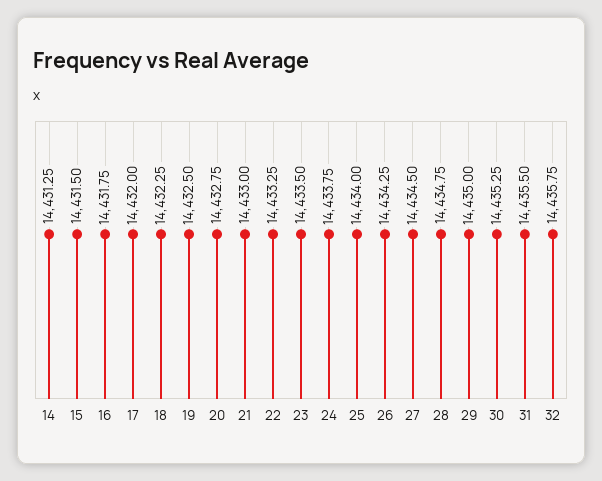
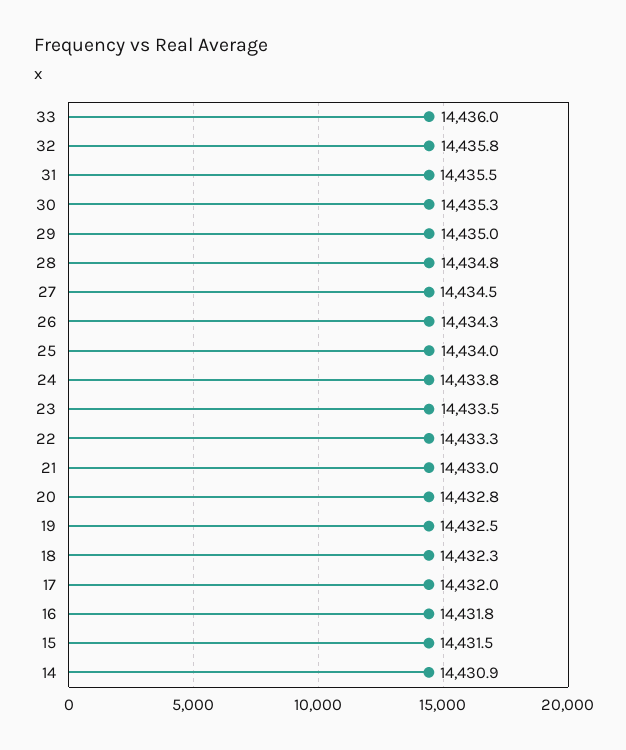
  {
-   "14": 14431.25,
+   "14": 14430.9,
    "15": 14431.5,
    "16": 14431.75,
    "17": 14432,
    "18": 14432.25,
    "19": 14432.5,
    "20": 14432.75,
    "21": 14433,
    "22": 14433.25,
    "23": 14433.5,
    "24": 14433.75,
    "25": 14434,
    "26": 14434.25,
    "27": 14434.5,
    "28": 14434.75,
    "29": 14435,
    "30": 14435.25,
    "31": 14435.5,
-   "32": 14435.75
+   "32": 14435.75,
+   "33": 14436
  }

